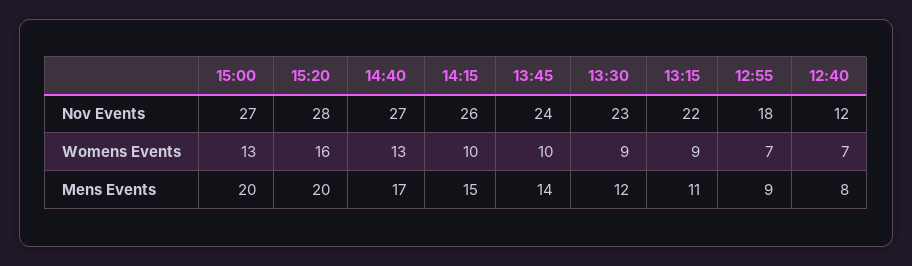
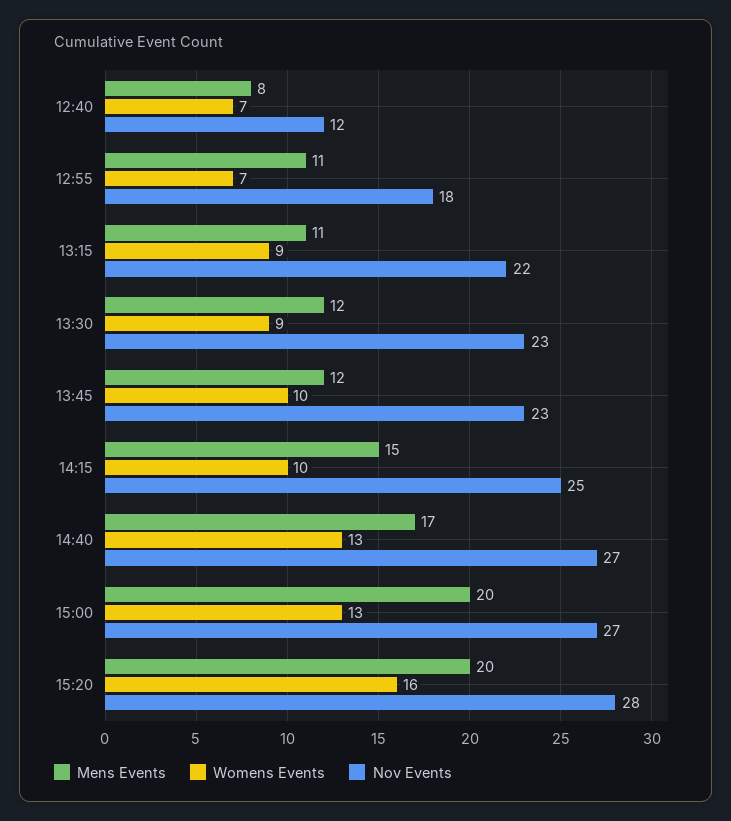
  {
    "Nov Events": {
      "15:00": 27,
      "15:20": 28,
      "14:40": 27,
-     "14:15": 26,
+     "14:15": 25,
-     "13:45": 24,
+     "13:45": 23,
      "13:30": 23,
      "13:15": 22,
      "12:55": 18,
      "12:40": 12
    },
    "Womens Events": {
      "15:00": 13,
      "15:20": 16,
      "14:40": 13,
      "14:15": 10,
      "13:45": 10,
      "13:30": 9,
      "13:15": 9,
      "12:55": 7,
      "12:40": 7
    },
    "Mens Events": {
      "15:00": 20,
      "15:20": 20,
      "14:40": 17,
      "14:15": 15,
-     "13:45": 14,
+     "13:45": 12,
      "13:30": 12,
      "13:15": 11,
-     "12:55": 9,
+     "12:55": 11,
      "12:40": 8
    }
  }

